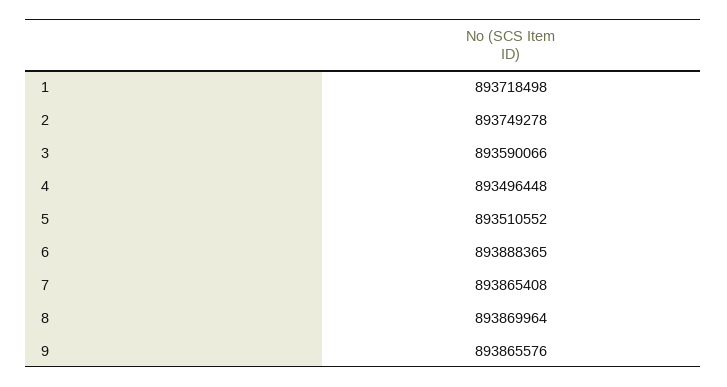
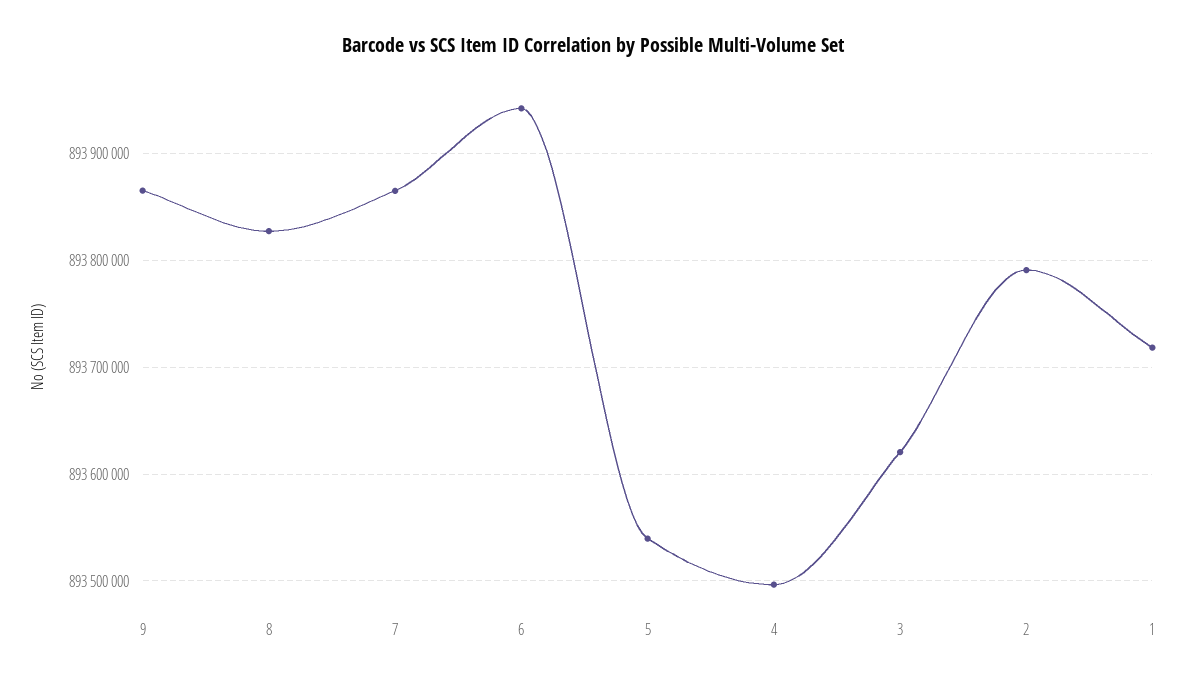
  {
    "1": 893718498,
-   "2": 893749278,
+   "2": 893790000,
-   "3": 893590066,
+   "3": 893620000,
    "4": 893496448,
-   "5": 893510552,
+   "5": 893540000,
-   "6": 893888365,
+   "6": 893940000,
    "7": 893865408,
-   "8": 893869964,
+   "8": 893830000,
    "9": 893865576
  }

